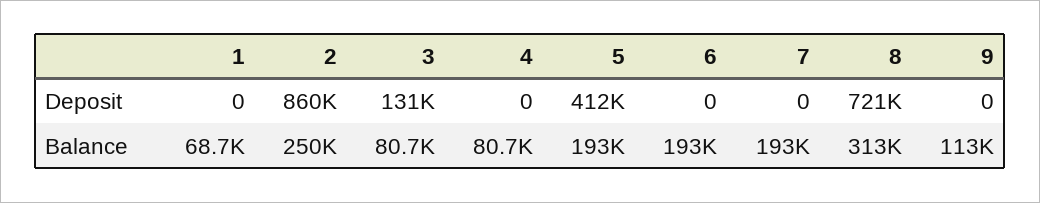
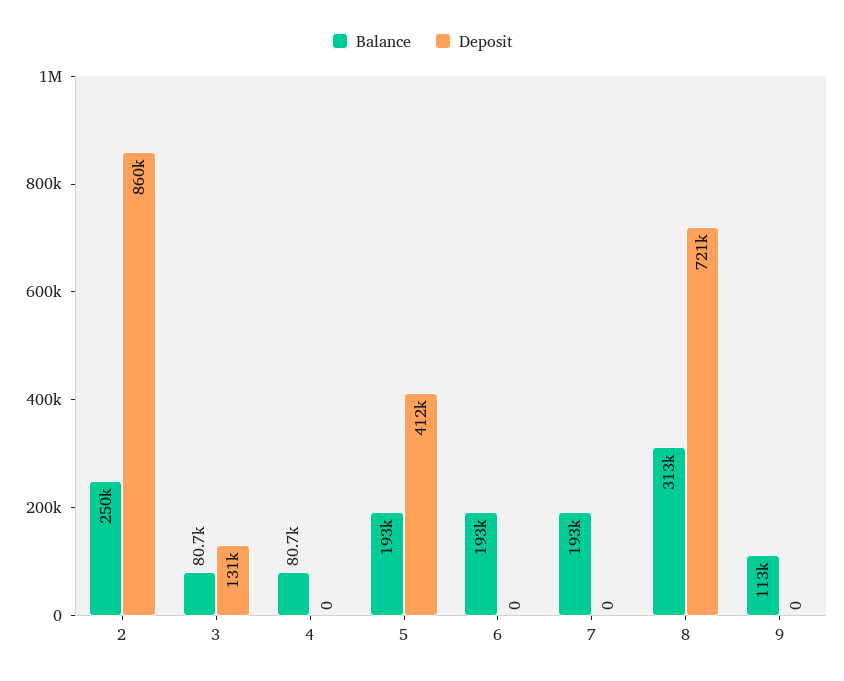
  {
    "Deposit": {
-     "1": 0,
      "2": 860000,
      "3": 131000,
      "4": 0,
      "5": 412000,
      "6": 0,
      "7": 0,
      "8": 721000,
      "9": 0
    },
    "Balance": {
-     "1": 68700,
      "2": 250000,
      "3": 80700,
      "4": 80700,
      "5": 193000,
      "6": 193000,
      "7": 193000,
      "8": 313000,
      "9": 113000
    }
  }

